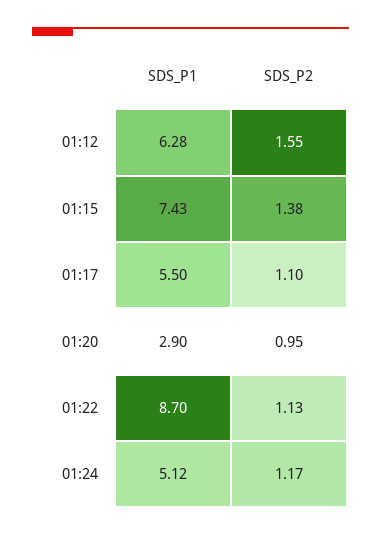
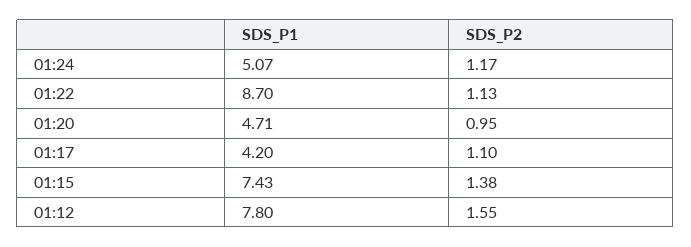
  {
    "SDS_P1": {
-     "01:12": 6.28,
+     "01:12": 7.8,
      "01:15": 7.43,
-     "01:17": 5.5,
+     "01:17": 4.2,
-     "01:20": 2.9,
+     "01:20": 4.71,
      "01:22": 8.7,
-     "01:24": 5.12
+     "01:24": 5.07
    },
    "SDS_P2": {
      "01:12": 1.55,
      "01:15": 1.38,
      "01:17": 1.1,
      "01:20": 0.95,
      "01:22": 1.13,
      "01:24": 1.17
    }
  }

